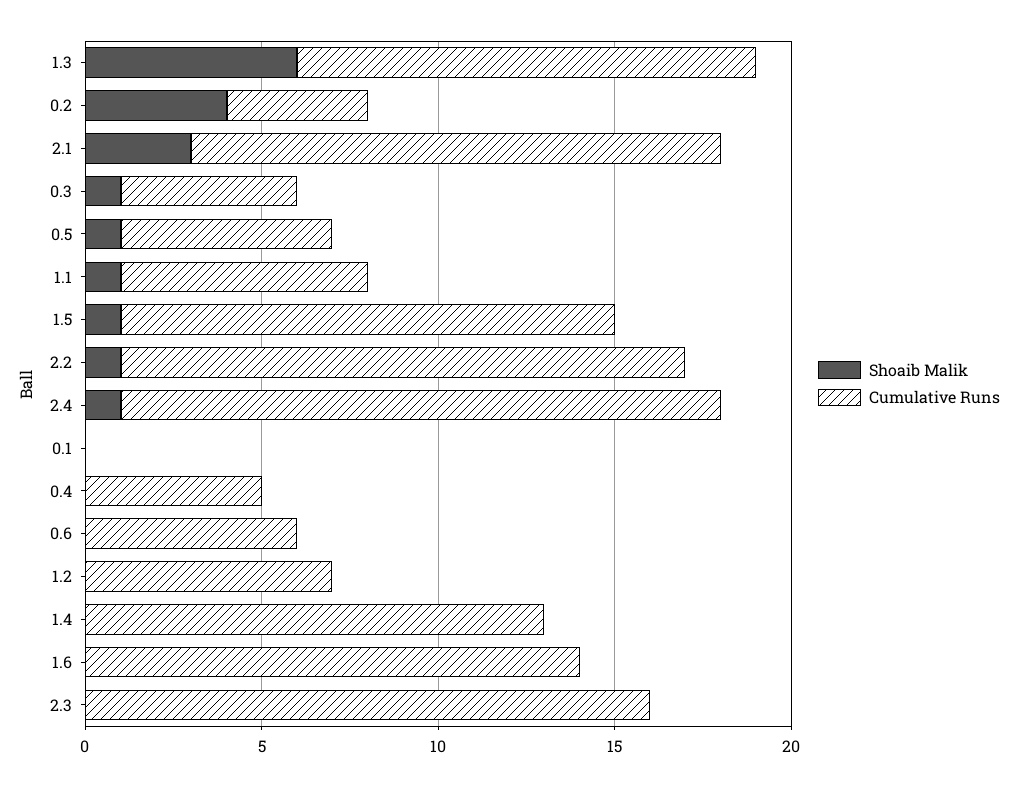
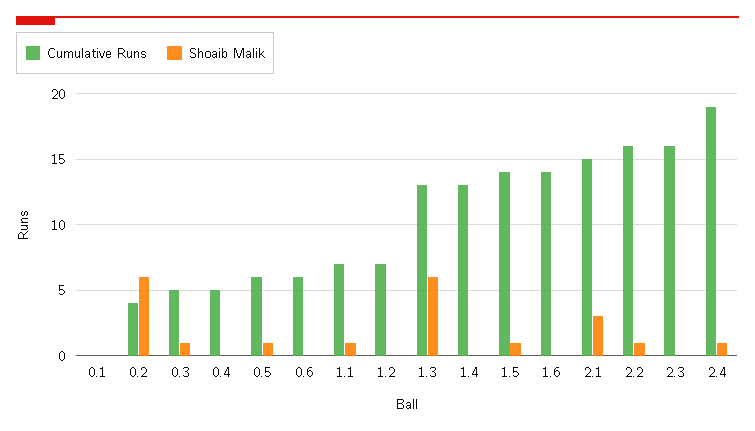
  {
    "Shoaib Malik": {
      "1.3": 6,
-     "0.2": 4,
+     "0.2": 6,
      "2.1": 3,
      "0.3": 1,
      "0.5": 1,
      "1.1": 1,
      "1.5": 1,
      "2.2": 1,
      "2.4": 1,
      "0.1": 0,
      "0.4": 0,
      "0.6": 0,
      "1.2": 0,
      "1.4": 0,
      "1.6": 0,
      "2.3": 0
    },
    "Cumulative Runs": {
      "1.3": 13,
      "0.2": 4,
      "2.1": 15,
      "0.3": 5,
      "0.5": 6,
      "1.1": 7,
      "1.5": 14,
      "2.2": 16,
-     "2.4": 17,
+     "2.4": 19,
      "0.1": 0,
      "0.4": 5,
      "0.6": 6,
      "1.2": 7,
      "1.4": 13,
      "1.6": 14,
      "2.3": 16
    }
  }

